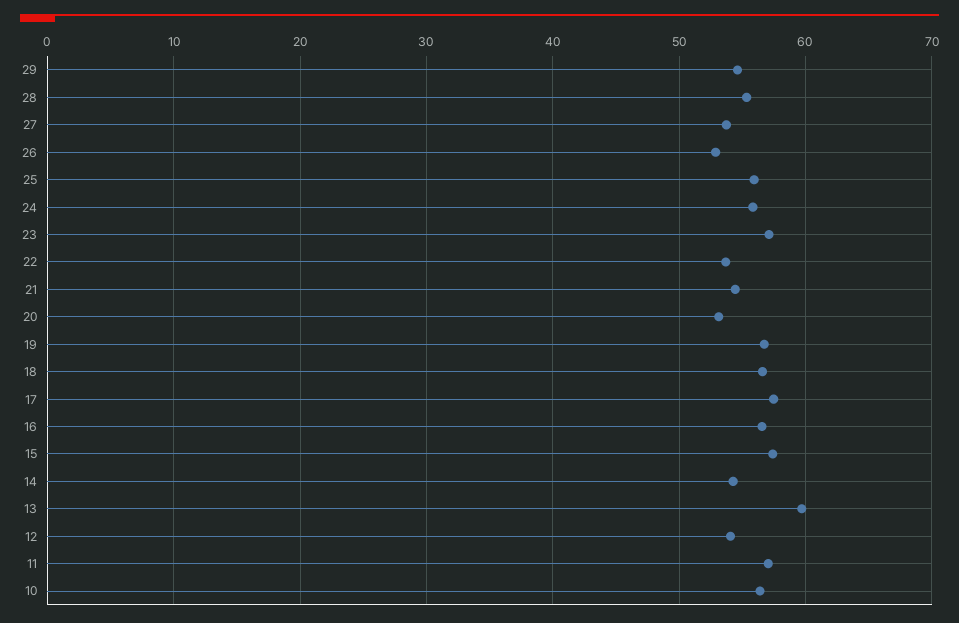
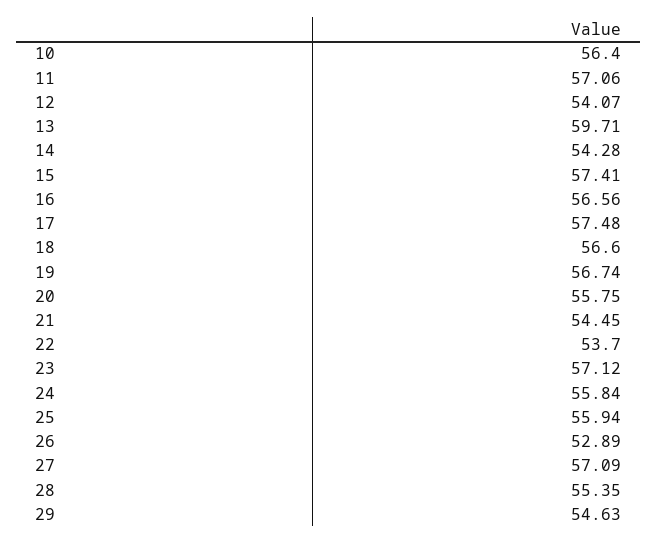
  {
    "29": 54.63,
    "28": 55.35,
-   "27": 54,
+   "27": 57.09,
    "26": 52.89,
    "25": 55.94,
    "24": 55.84,
    "23": 57.12,
    "22": 53.7,
    "21": 54.45,
-   "20": 53,
+   "20": 55.75,
    "19": 56.74,
    "18": 56.6,
    "17": 57.48,
    "16": 56.56,
    "15": 57.41,
    "14": 54.28,
    "13": 59.71,
    "12": 54.07,
    "11": 57.06,
    "10": 56.4
  }

